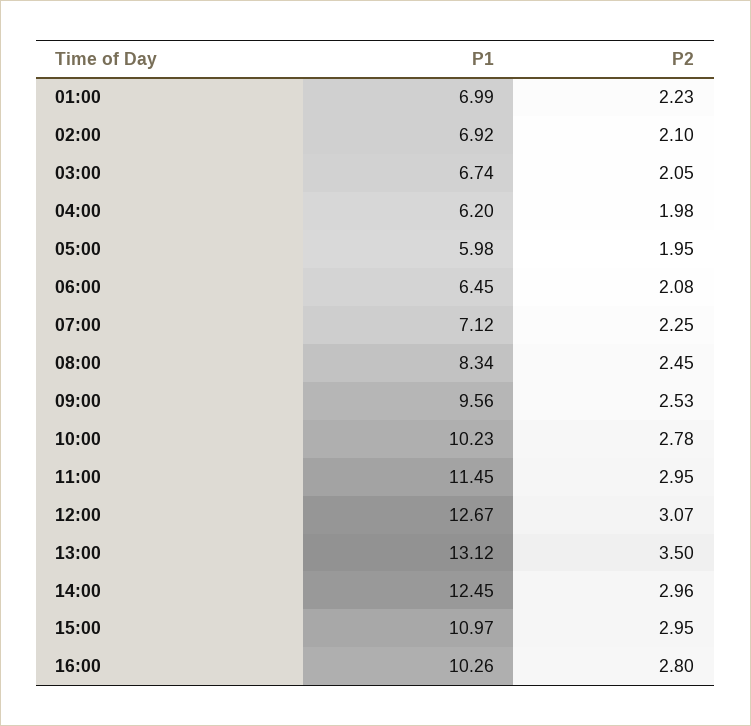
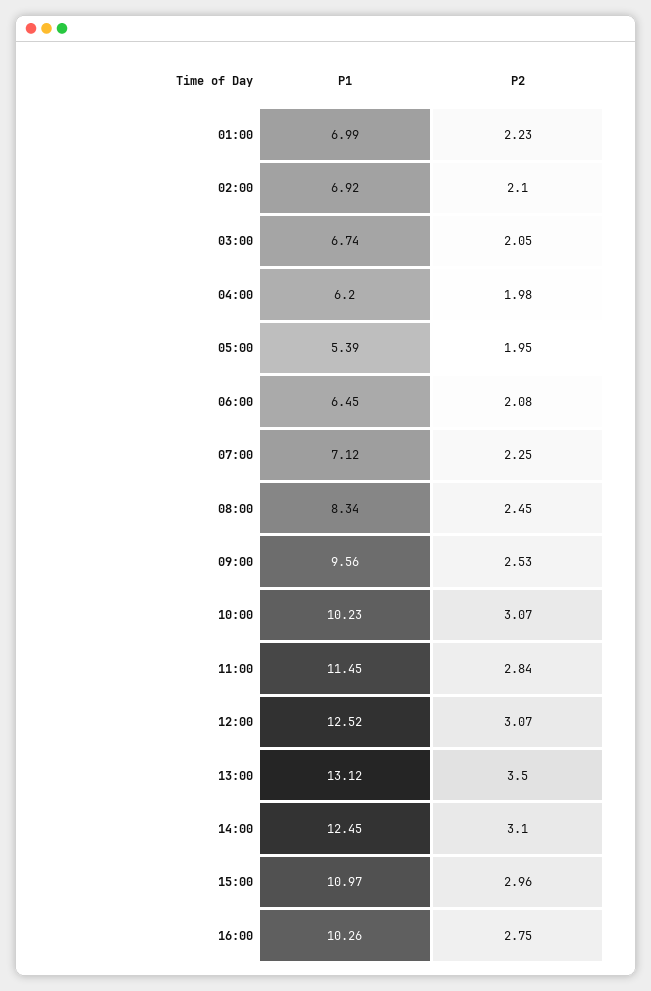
  {
    "P1": {
      "01:00": 6.99,
      "02:00": 6.92,
      "03:00": 6.74,
      "04:00": 6.2,
-     "05:00": 5.98,
+     "05:00": 5.39,
      "06:00": 6.45,
      "07:00": 7.12,
      "08:00": 8.34,
      "09:00": 9.56,
      "10:00": 10.23,
      "11:00": 11.45,
-     "12:00": 12.67,
+     "12:00": 12.52,
      "13:00": 13.12,
      "14:00": 12.45,
      "15:00": 10.97,
      "16:00": 10.26
    },
    "P2": {
      "01:00": 2.23,
      "02:00": 2.1,
      "03:00": 2.05,
      "04:00": 1.98,
      "05:00": 1.95,
      "06:00": 2.08,
      "07:00": 2.25,
      "08:00": 2.45,
      "09:00": 2.53,
-     "10:00": 2.78,
+     "10:00": 3.07,
-     "11:00": 2.95,
+     "11:00": 2.84,
      "12:00": 3.07,
      "13:00": 3.5,
-     "14:00": 2.96,
+     "14:00": 3.1,
-     "15:00": 2.95,
+     "15:00": 2.96,
-     "16:00": 2.8
+     "16:00": 2.75
    }
  }

